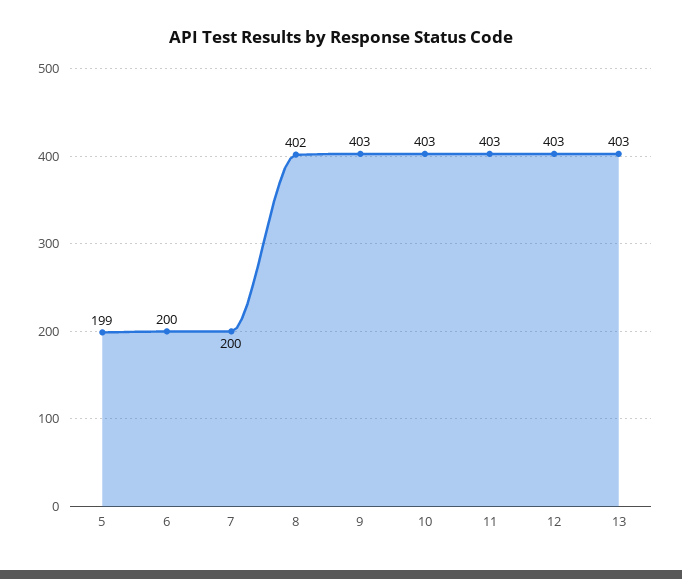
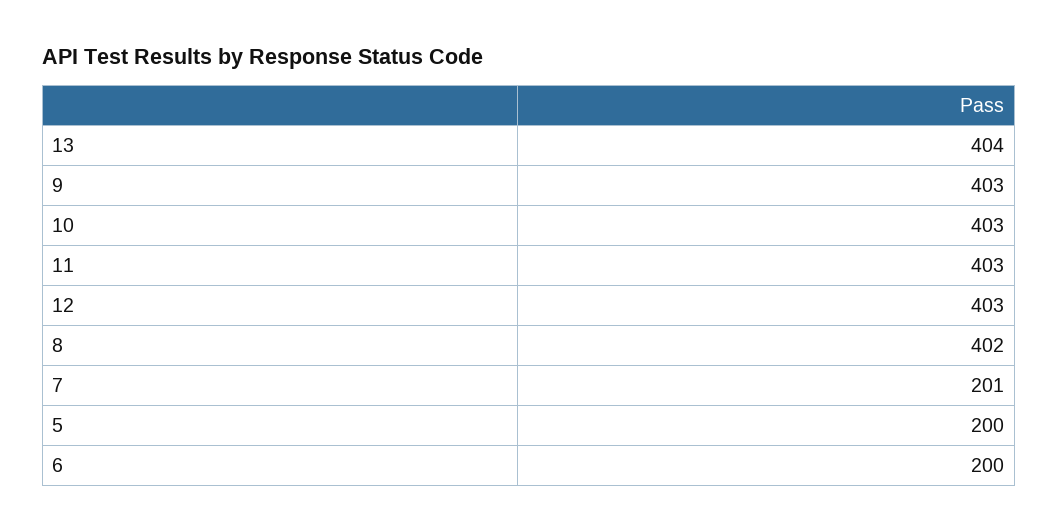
  {
-   "5": 199,
+   "5": 200,
    "6": 200,
-   "7": 200,
+   "7": 201,
    "8": 402,
    "9": 403,
    "10": 403,
    "11": 403,
    "12": 403,
-   "13": 403
+   "13": 404
  }

